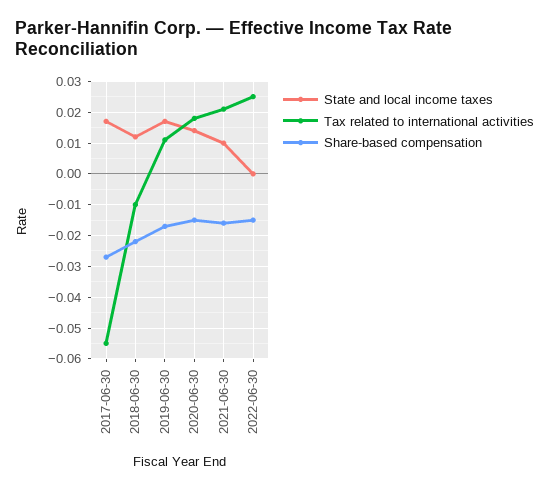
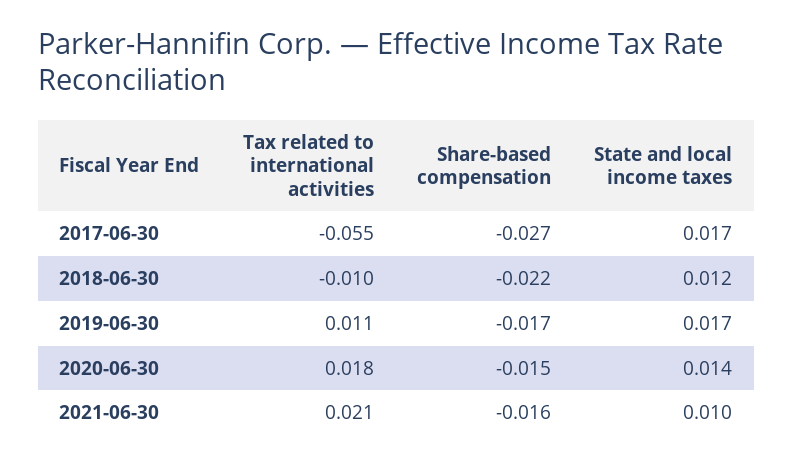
  {
    "State and local income taxes": {
      "2017-06-30": 0.017,
      "2018-06-30": 0.012,
      "2019-06-30": 0.017,
      "2020-06-30": 0.014,
-     "2021-06-30": 0.01,
+     "2021-06-30": 0.01
-     "2022-06-30": 0
    },
    "Tax related to international activities": {
      "2017-06-30": -0.055,
      "2018-06-30": -0.01,
      "2019-06-30": 0.011,
      "2020-06-30": 0.018,
-     "2021-06-30": 0.021,
+     "2021-06-30": 0.021
-     "2022-06-30": 0.025
    },
    "Share-based compensation": {
      "2017-06-30": -0.027,
      "2018-06-30": -0.022,
      "2019-06-30": -0.017,
      "2020-06-30": -0.015,
-     "2021-06-30": -0.016,
+     "2021-06-30": -0.016
-     "2022-06-30": -0.015
    }
  }

